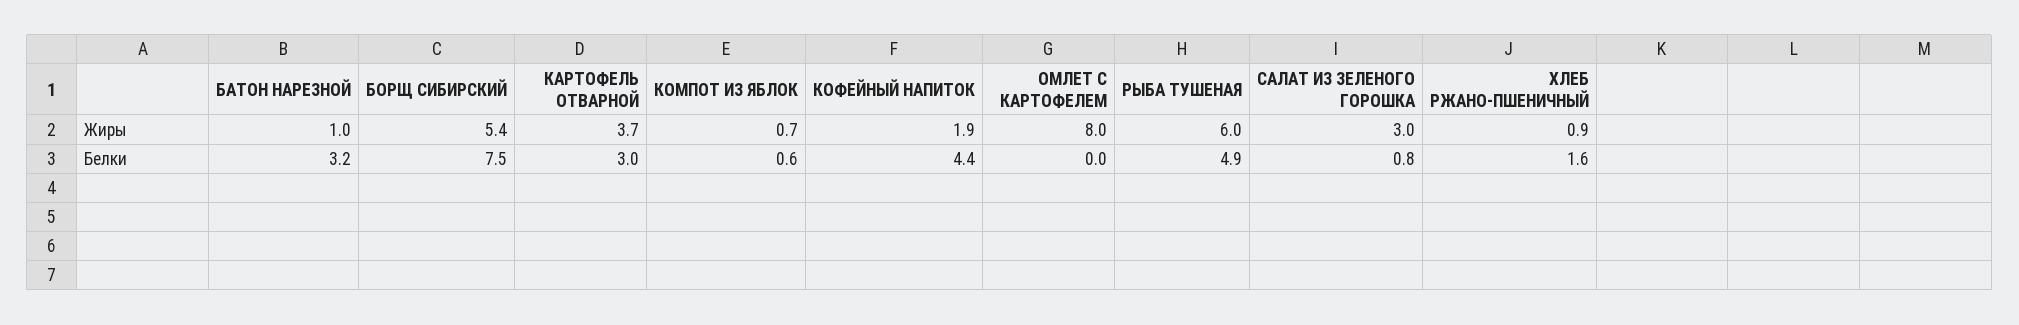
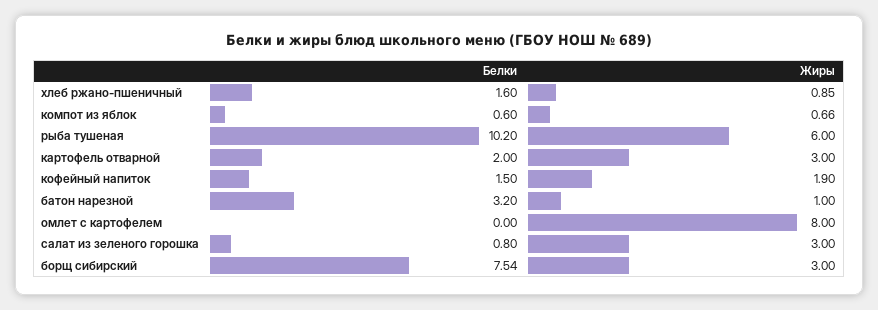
  {
    "БАТОН НАРЕЗНОЙ": {
      "Жиры": 1,
      "Белки": 3.2
    },
    "БОРЩ СИБИРСКИЙ": {
-     "Жиры": 5.4,
+     "Жиры": 3,
      "Белки": 7.54
    },
    "КАРТОФЕЛЬ ОТВАРНОЙ": {
-     "Жиры": 3.7,
+     "Жиры": 3,
-     "Белки": 3
+     "Белки": 2
    },
    "КОМПОТ ИЗ ЯБЛОК": {
      "Жиры": 0.66,
      "Белки": 0.6
    },
    "КОФЕЙНЫЙ НАПИТОК": {
      "Жиры": 1.9,
-     "Белки": 4.4
+     "Белки": 1.5
    },
    "ОМЛЕТ С КАРТОФЕЛЕМ": {
      "Жиры": 8,
      "Белки": 0
    },
    "РЫБА ТУШЕНАЯ": {
      "Жиры": 6,
-     "Белки": 4.9
+     "Белки": 10.2
    },
    "САЛАТ ИЗ ЗЕЛЕНОГО ГОРОШКА": {
      "Жиры": 3,
      "Белки": 0.8
    },
    "ХЛЕБ РЖАНО-ПШЕНИЧНЫЙ": {
      "Жиры": 0.85,
      "Белки": 1.6
    }
  }

